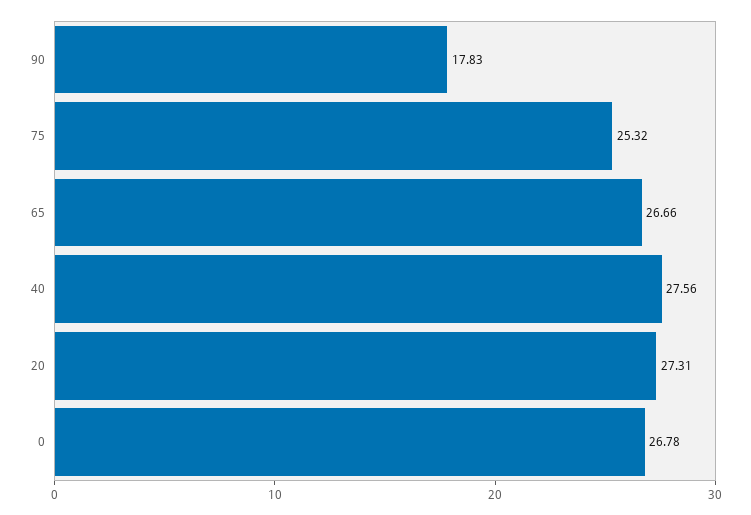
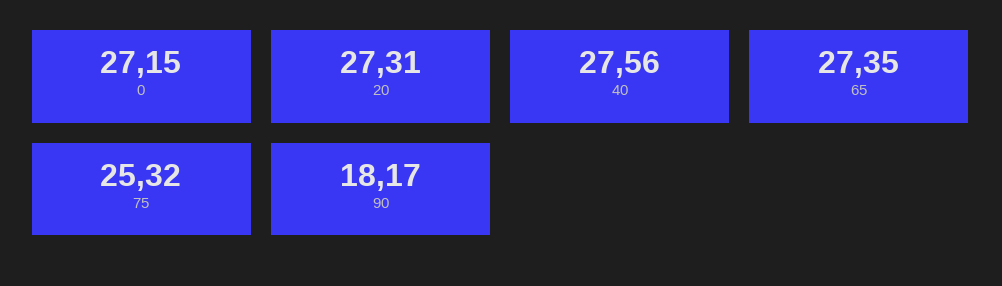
  {
-   "90": 17.83,
+   "90": 18.17,
    "75": 25.32,
-   "65": 26.66,
+   "65": 27.35,
    "40": 27.56,
    "20": 27.31,
-   "0": 26.78
+   "0": 27.15
  }

